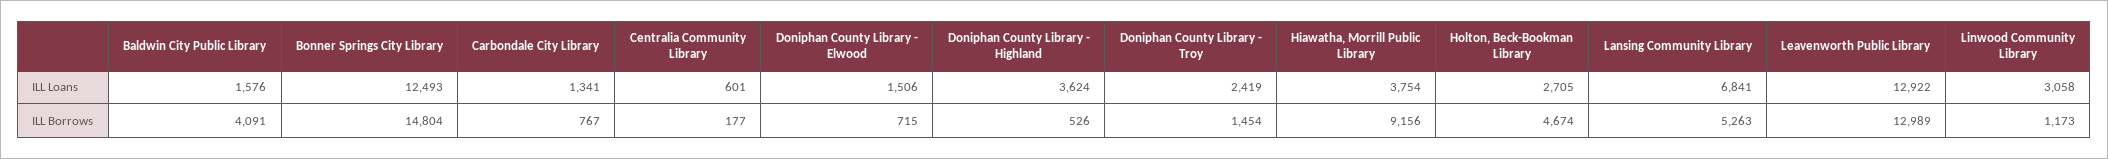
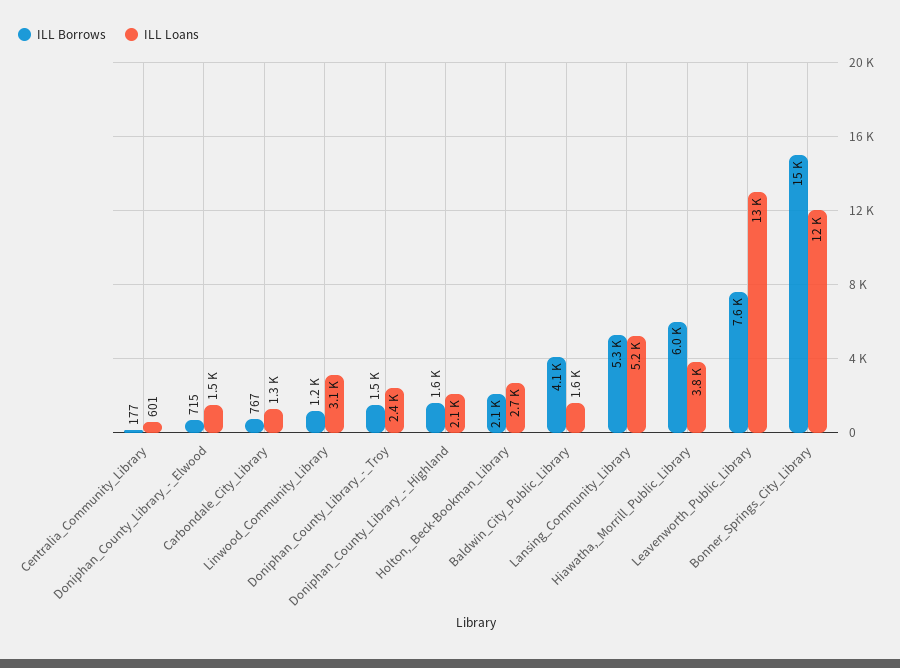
  {
    "ILL Loans": {
      "Baldwin City Public Library": 1576,
      "Bonner Springs City Library": 12493,
      "Carbondale City Library": 1341,
      "Centralia Community Library": 601,
      "Doniphan County Library - Elwood": 1506,
-     "Doniphan County Library - Highland": 3624,
+     "Doniphan County Library - Highland": 2100,
      "Doniphan County Library - Troy": 2419,
      "Hiawatha, Morrill Public Library": 3754,
      "Holton, Beck-Bookman Library": 2705,
-     "Lansing Community Library": 6841,
+     "Lansing Community Library": 5200,
      "Leavenworth Public Library": 12922,
      "Linwood Community Library": 3058
    },
    "ILL Borrows": {
      "Baldwin City Public Library": 4091,
      "Bonner Springs City Library": 14804,
      "Carbondale City Library": 767,
      "Centralia Community Library": 177,
      "Doniphan County Library - Elwood": 715,
-     "Doniphan County Library - Highland": 526,
+     "Doniphan County Library - Highland": 1600,
      "Doniphan County Library - Troy": 1454,
-     "Hiawatha, Morrill Public Library": 9156,
+     "Hiawatha, Morrill Public Library": 6000,
-     "Holton, Beck-Bookman Library": 4674,
+     "Holton, Beck-Bookman Library": 2100,
      "Lansing Community Library": 5263,
-     "Leavenworth Public Library": 12989,
+     "Leavenworth Public Library": 7600,
      "Linwood Community Library": 1173
    }
  }

